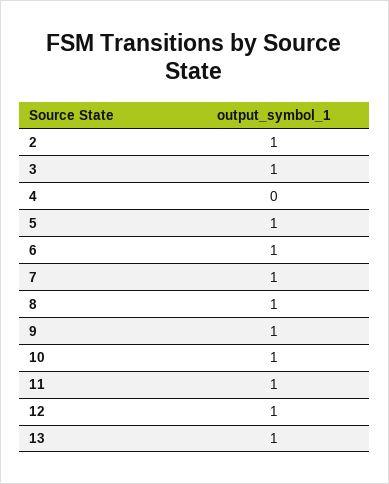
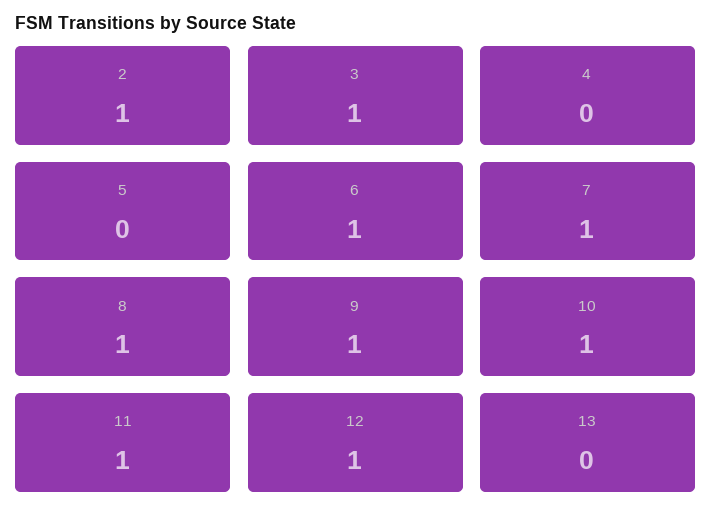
  {
    "2": 1,
    "3": 1,
    "4": 0,
-   "5": 1,
+   "5": 0,
    "6": 1,
    "7": 1,
    "8": 1,
    "9": 1,
    "10": 1,
    "11": 1,
    "12": 1,
-   "13": 1
+   "13": 0
  }

